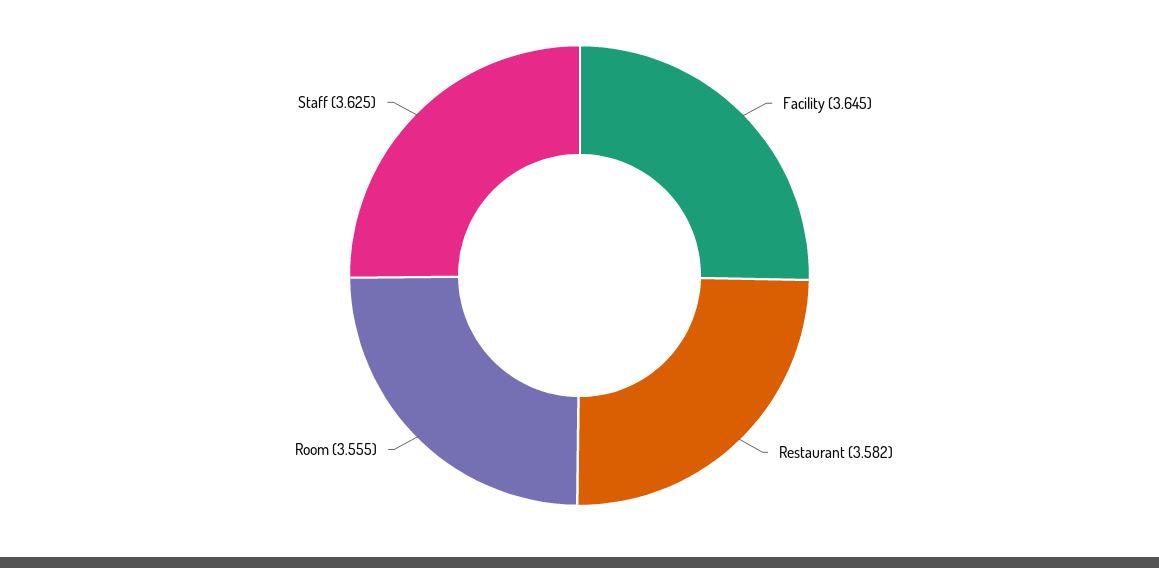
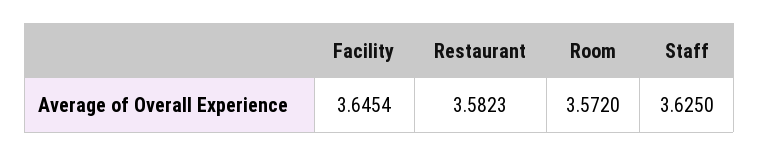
  {
    "Facility": 3.6454,
    "Restaurant": 3.5823,
-   "Room": 3.555,
+   "Room": 3.572,
    "Staff": 3.625
  }

